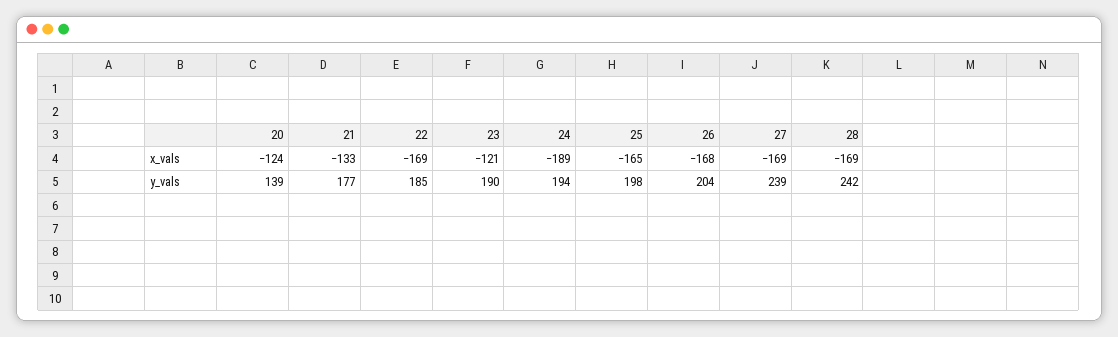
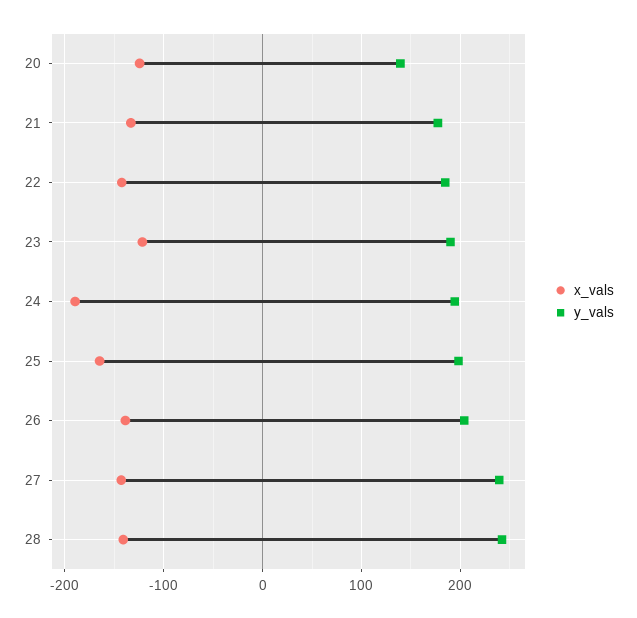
  {
    "x_vals": {
      "20": -124,
      "21": -133,
-     "22": -169,
+     "22": -140,
      "23": -121,
      "24": -189,
      "25": -165,
-     "26": -168,
+     "26": -140,
-     "27": -169,
+     "27": -140,
-     "28": -169
+     "28": -140
    },
    "y_vals": {
      "20": 139,
      "21": 177,
      "22": 185,
      "23": 190,
      "24": 194,
      "25": 198,
      "26": 204,
      "27": 239,
      "28": 242
    }
  }

